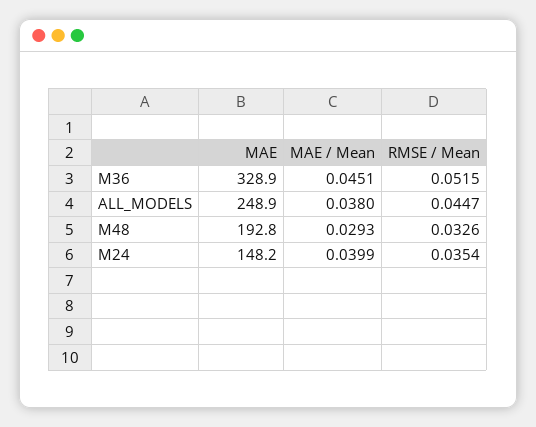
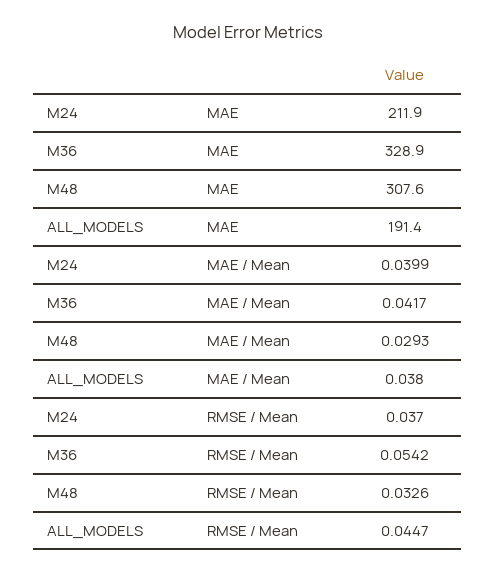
  {
    "MAE": {
      "M36": 328.9,
-     "ALL_MODELS": 248.9,
+     "ALL_MODELS": 191.4,
-     "M48": 192.8,
+     "M48": 307.6,
-     "M24": 148.2
+     "M24": 211.9
    },
    "MAE / Mean": {
-     "M36": 0.0451,
+     "M36": 0.0417,
      "ALL_MODELS": 0.038,
      "M48": 0.0293,
      "M24": 0.0399
    },
    "RMSE / Mean": {
-     "M36": 0.0515,
+     "M36": 0.0542,
      "ALL_MODELS": 0.0447,
      "M48": 0.0326,
-     "M24": 0.0354
+     "M24": 0.037
    }
  }

